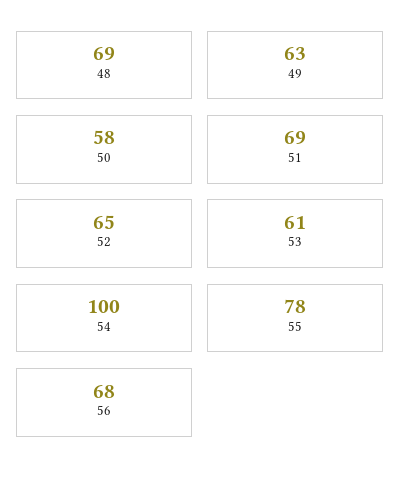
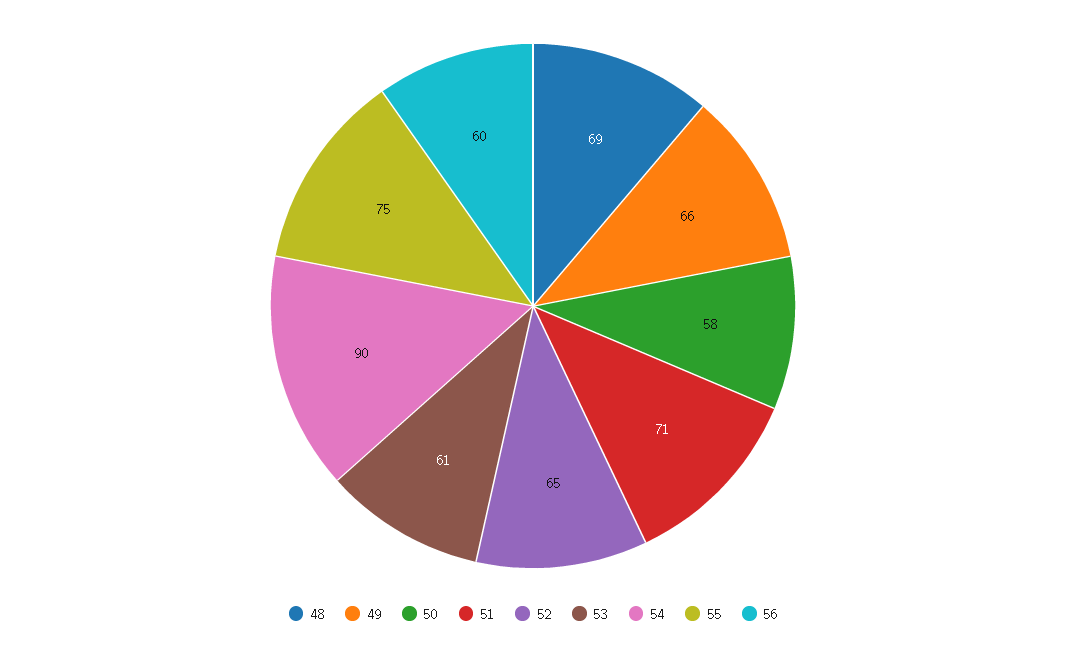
  {
    "48": 69,
-   "49": 63,
+   "49": 66,
    "50": 58,
-   "51": 69,
+   "51": 71,
    "52": 65,
    "53": 61,
-   "54": 100,
+   "54": 90,
-   "55": 78,
+   "55": 75,
-   "56": 68
+   "56": 60
  }

